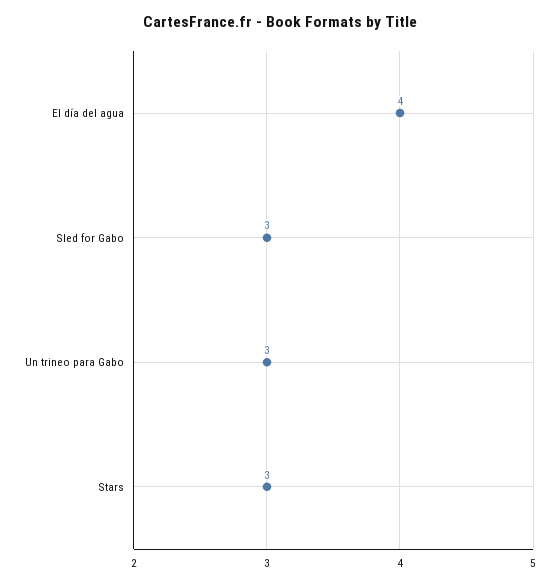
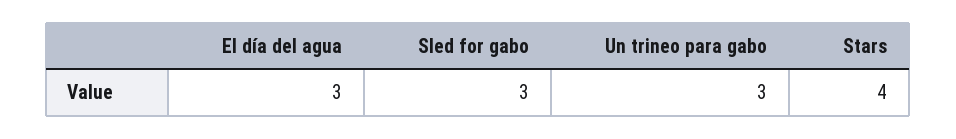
  {
-   "El día del agua": 4,
+   "El día del agua": 3,
    "Sled for Gabo": 3,
    "Un trineo para Gabo": 3,
-   "Stars": 3
+   "Stars": 4
  }

